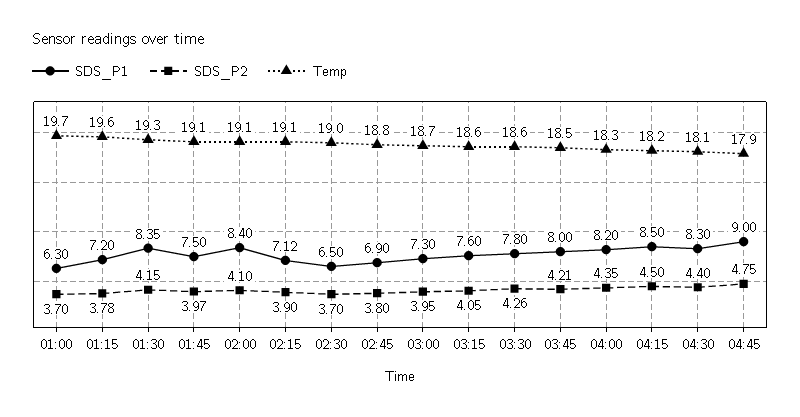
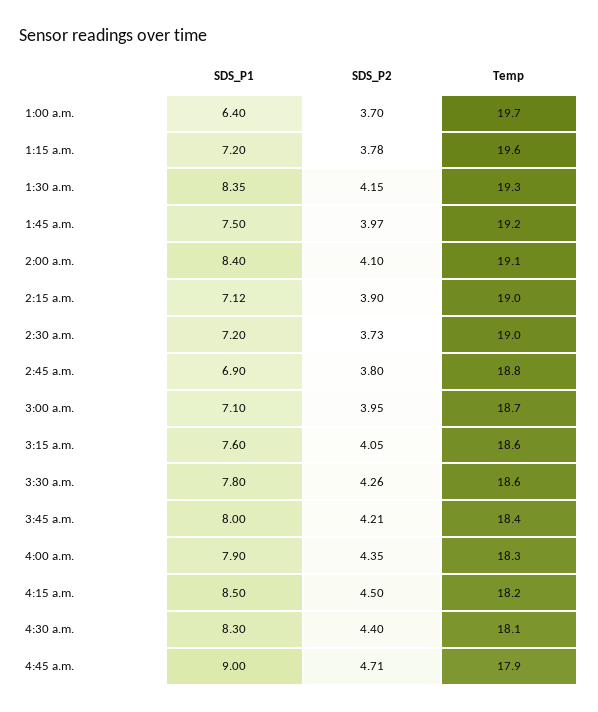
  {
    "SDS_P1": {
-     "01:00": 6.3,
+     "01:00": 6.4,
      "01:15": 7.2,
      "01:30": 8.35,
      "01:45": 7.5,
      "02:00": 8.4,
      "02:15": 7.12,
-     "02:30": 6.5,
+     "02:30": 7.2,
      "02:45": 6.9,
-     "03:00": 7.3,
+     "03:00": 7.1,
      "03:15": 7.6,
      "03:30": 7.8,
      "03:45": 8,
-     "04:00": 8.2,
+     "04:00": 7.9,
      "04:15": 8.5,
      "04:30": 8.3,
      "04:45": 9
    },
    "SDS_P2": {
      "01:00": 3.7,
      "01:15": 3.78,
      "01:30": 4.15,
      "01:45": 3.97,
      "02:00": 4.1,
      "02:15": 3.9,
-     "02:30": 3.7,
+     "02:30": 3.73,
      "02:45": 3.8,
      "03:00": 3.95,
      "03:15": 4.05,
      "03:30": 4.26,
      "03:45": 4.21,
      "04:00": 4.35,
      "04:15": 4.5,
      "04:30": 4.4,
-     "04:45": 4.75
+     "04:45": 4.71
    },
    "Temp": {
      "01:00": 19.7,
      "01:15": 19.6,
      "01:30": 19.3,
-     "01:45": 19.1,
+     "01:45": 19.2,
      "02:00": 19.1,
-     "02:15": 19.1,
+     "02:15": 19,
      "02:30": 19,
      "02:45": 18.8,
      "03:00": 18.7,
      "03:15": 18.6,
      "03:30": 18.6,
-     "03:45": 18.5,
+     "03:45": 18.4,
      "04:00": 18.3,
      "04:15": 18.2,
      "04:30": 18.1,
      "04:45": 17.9
    }
  }

